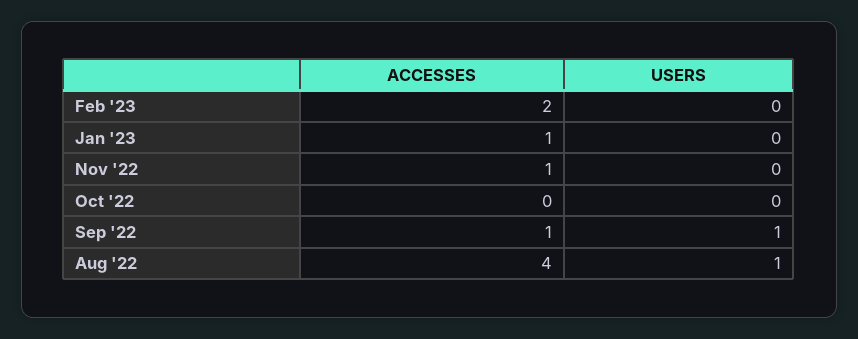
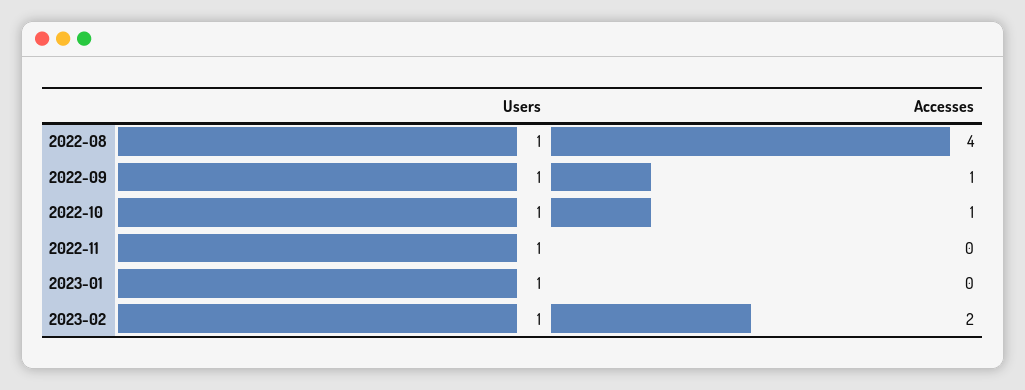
  {
    "ACCESSES": {
      "Feb '23": 2,
-     "Jan '23": 1,
+     "Jan '23": 0,
-     "Nov '22": 1,
+     "Nov '22": 0,
-     "Oct '22": 0,
+     "Oct '22": 1,
      "Sep '22": 1,
      "Aug '22": 4
    },
    "USERS": {
-     "Feb '23": 0,
+     "Feb '23": 1,
-     "Jan '23": 0,
+     "Jan '23": 1,
-     "Nov '22": 0,
+     "Nov '22": 1,
-     "Oct '22": 0,
+     "Oct '22": 1,
      "Sep '22": 1,
      "Aug '22": 1
    }
  }

